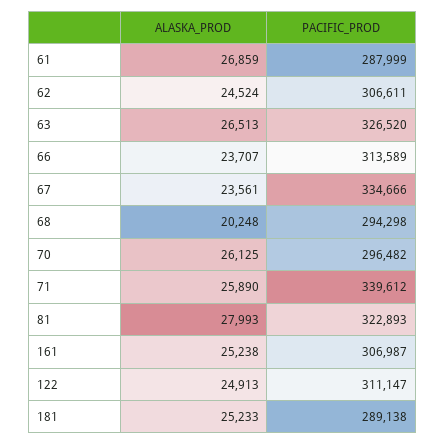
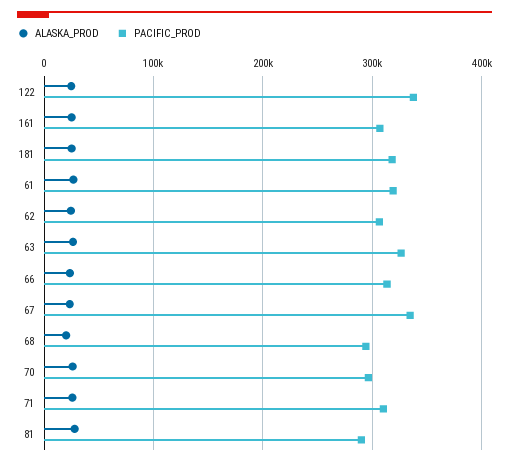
  {
    "ALASKA_PROD": {
      "61": 26859,
      "62": 24524,
      "63": 26513,
      "66": 23707,
      "67": 23561,
      "68": 20248,
      "70": 26125,
      "71": 25890,
      "81": 27993,
      "161": 25238,
      "122": 24913,
      "181": 25233
    },
    "PACIFIC_PROD": {
-     "61": 287999,
+     "61": 320000,
      "62": 306611,
      "63": 326520,
      "66": 313589,
      "67": 334666,
      "68": 294298,
      "70": 296482,
-     "71": 339612,
+     "71": 310000,
-     "81": 322893,
+     "81": 290000,
      "161": 306987,
-     "122": 311147,
+     "122": 340000,
-     "181": 289138
+     "181": 320000
    }
  }

